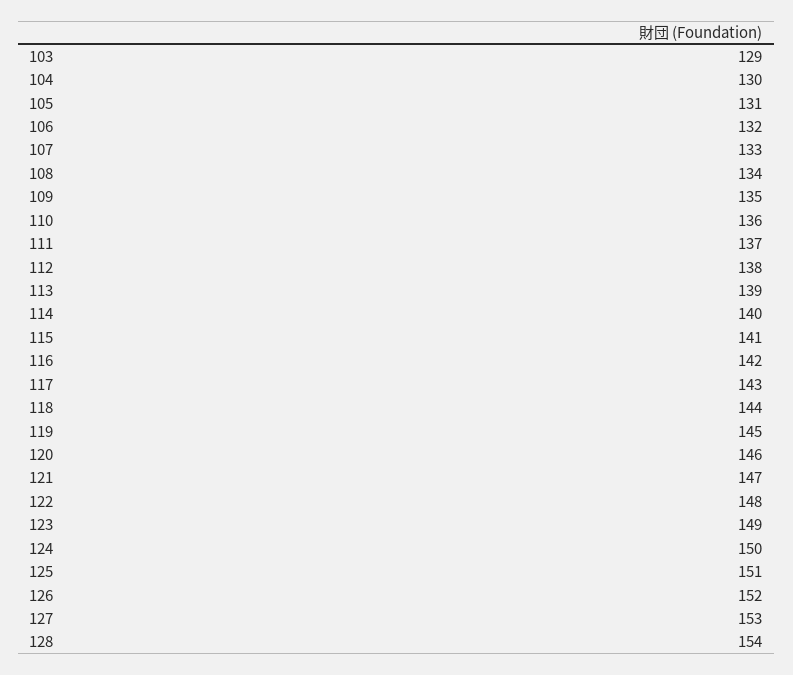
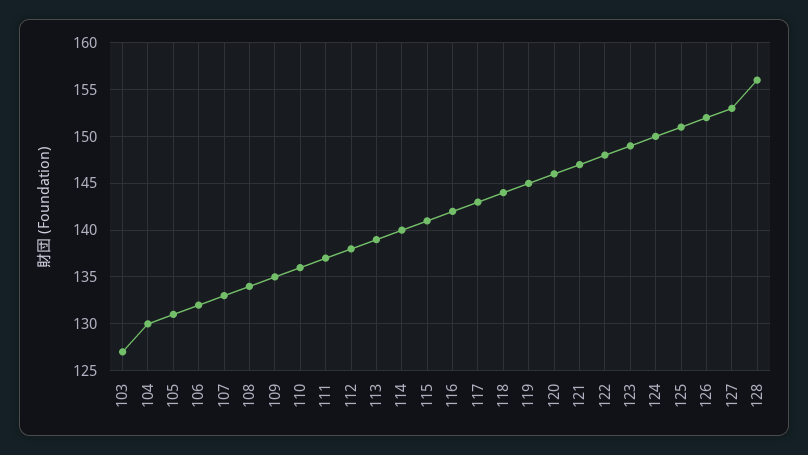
  {
-   "103": 129,
+   "103": 127,
    "104": 130,
    "105": 131,
    "106": 132,
    "107": 133,
    "108": 134,
    "109": 135,
    "110": 136,
    "111": 137,
    "112": 138,
    "113": 139,
    "114": 140,
    "115": 141,
    "116": 142,
    "117": 143,
    "118": 144,
    "119": 145,
    "120": 146,
    "121": 147,
    "122": 148,
    "123": 149,
    "124": 150,
    "125": 151,
    "126": 152,
    "127": 153,
-   "128": 154
+   "128": 156
  }

